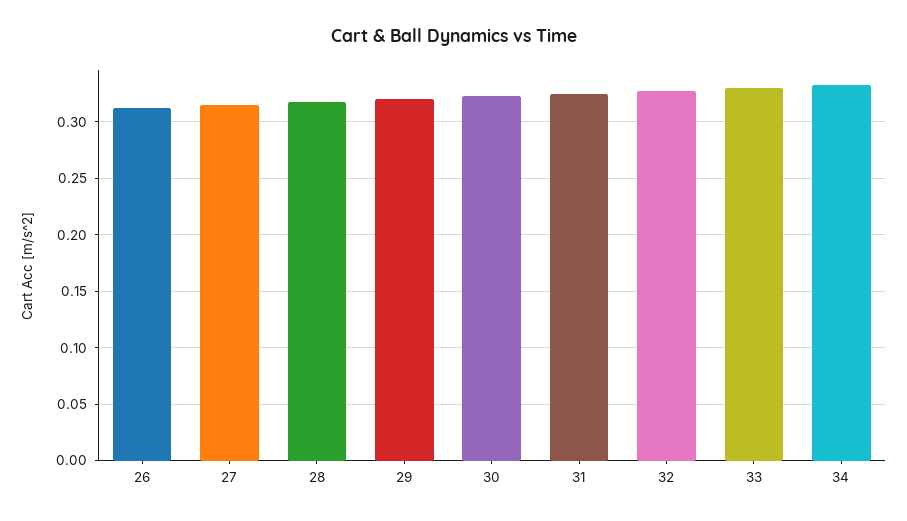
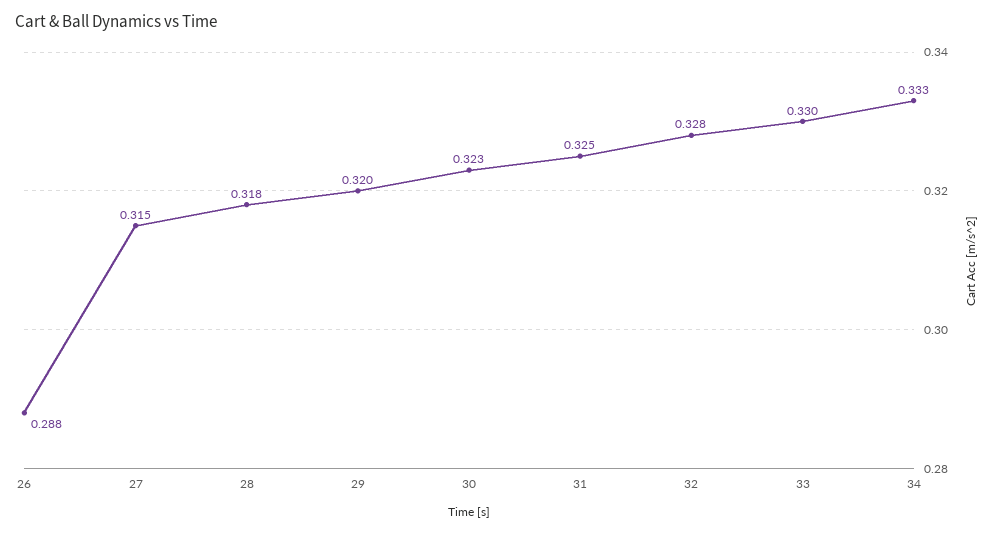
  {
-   "26": 0.31,
+   "26": 0.288,
    "27": 0.315,
    "28": 0.318,
    "29": 0.32,
    "30": 0.323,
    "31": 0.325,
    "32": 0.328,
    "33": 0.33,
    "34": 0.333
  }

